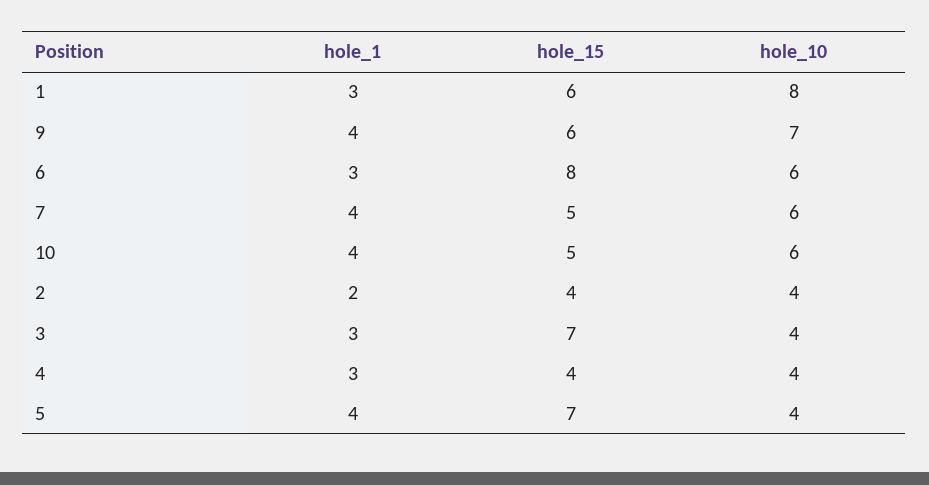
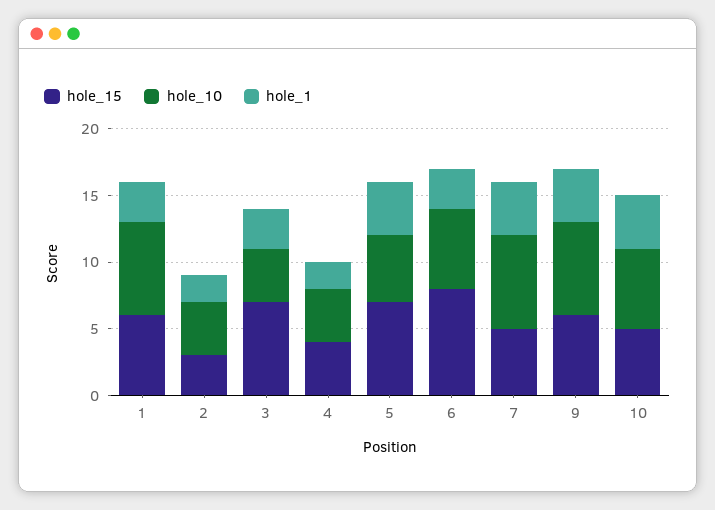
  {
    "hole_1": {
      "1": 3,
      "9": 4,
      "6": 3,
      "7": 4,
      "10": 4,
      "2": 2,
      "3": 3,
-     "4": 3,
+     "4": 2,
      "5": 4
    },
    "hole_15": {
      "1": 6,
      "9": 6,
      "6": 8,
      "7": 5,
      "10": 5,
-     "2": 4,
+     "2": 3,
      "3": 7,
      "4": 4,
      "5": 7
    },
    "hole_10": {
-     "1": 8,
+     "1": 7,
      "9": 7,
      "6": 6,
-     "7": 6,
+     "7": 7,
      "10": 6,
      "2": 4,
      "3": 4,
      "4": 4,
-     "5": 4
+     "5": 5
    }
  }

